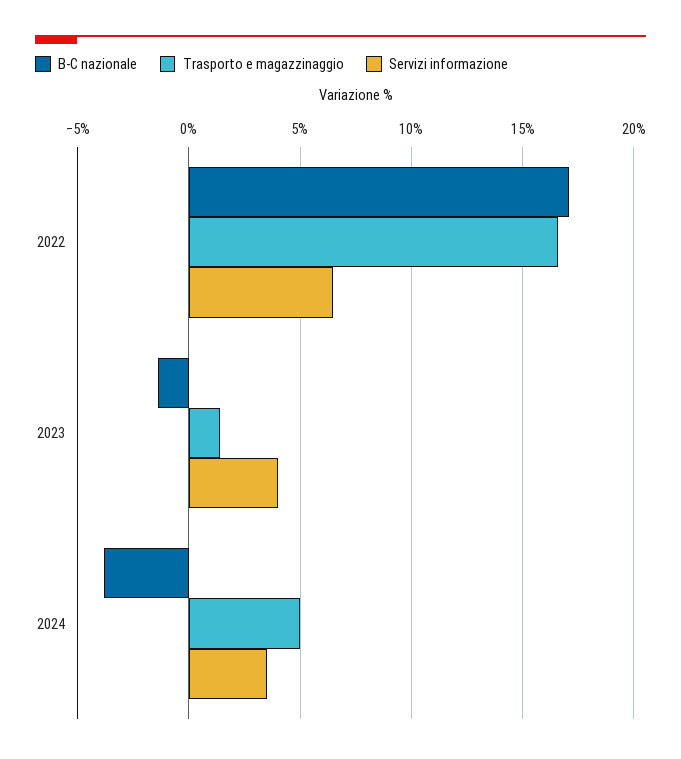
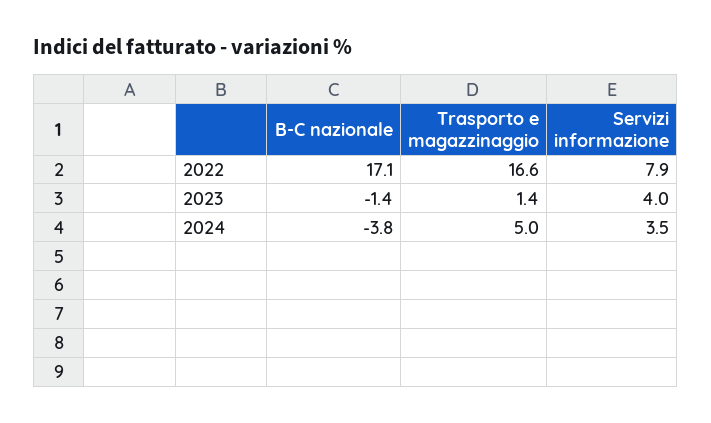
  {
    "B-C nazionale": {
      "2022": 17.1,
      "2023": -1.4,
      "2024": -3.8
    },
    "Trasporto e magazzinaggio": {
      "2022": 16.6,
      "2023": 1.4,
      "2024": 5
    },
    "Servizi informazione": {
-     "2022": 6.5,
+     "2022": 7.9,
      "2023": 4,
      "2024": 3.5
    }
  }

